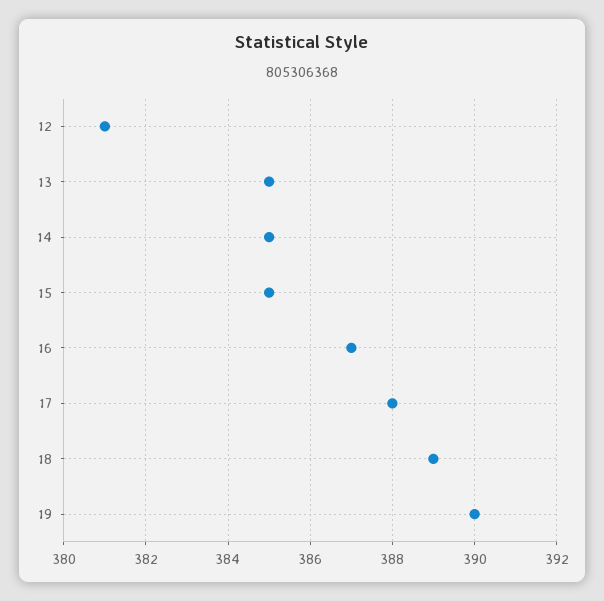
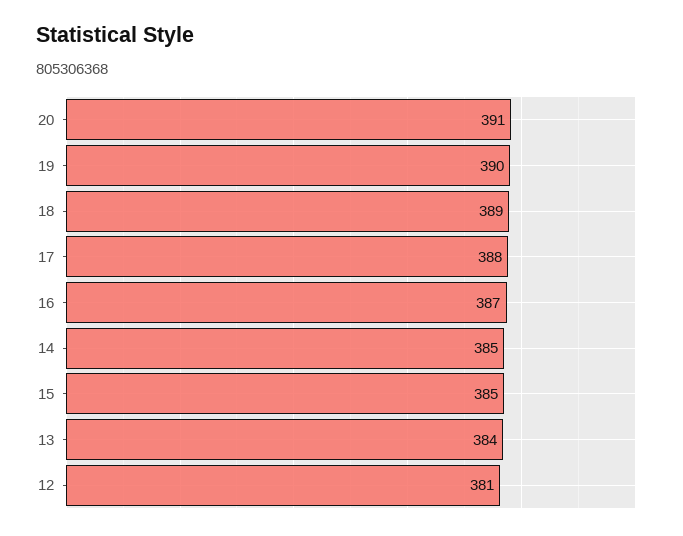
  {
    "12": 381,
-   "13": 385,
+   "13": 384,
    "14": 385,
    "15": 385,
    "16": 387,
    "17": 388,
    "18": 389,
-   "19": 390
+   "19": 390,
+   "20": 391
  }

